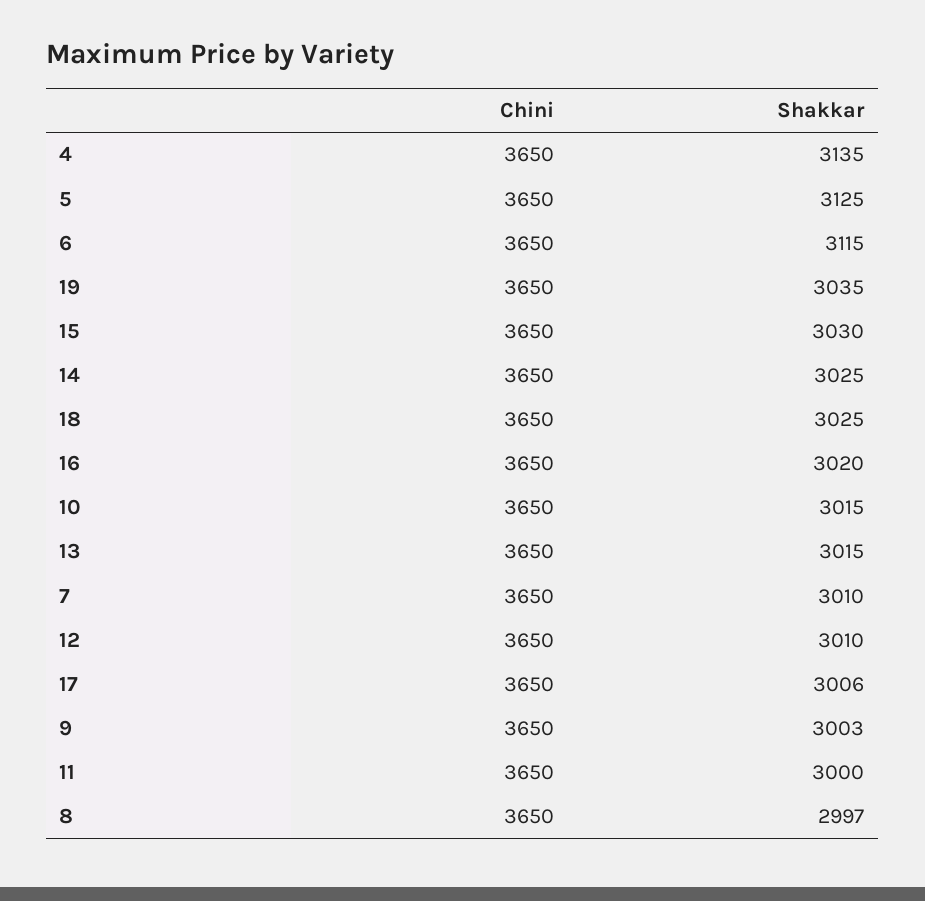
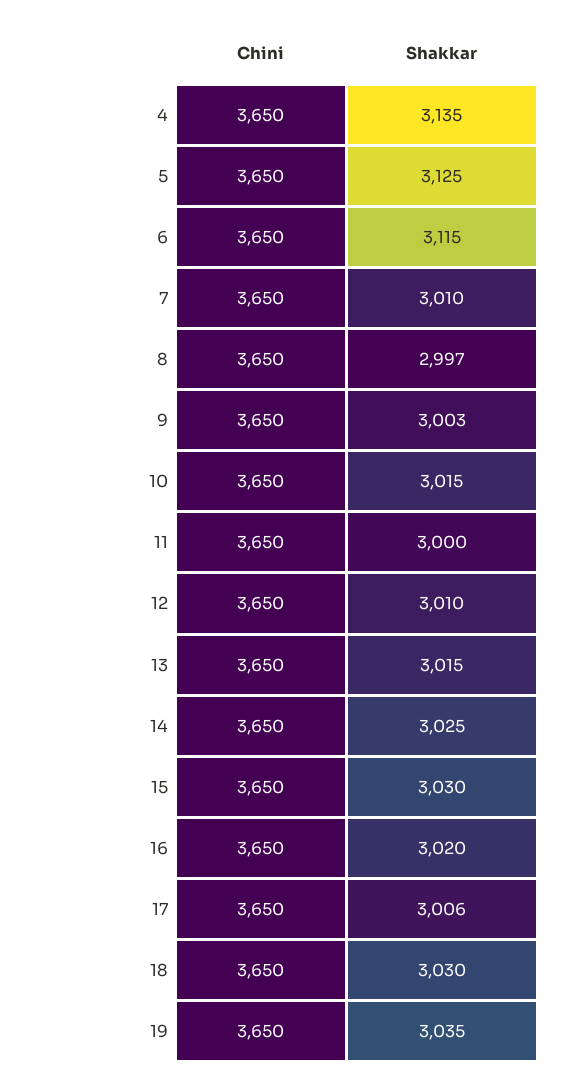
  {
    "Chini": {
      "4": 3650,
      "5": 3650,
      "6": 3650,
      "19": 3650,
      "15": 3650,
      "14": 3650,
      "18": 3650,
      "16": 3650,
      "10": 3650,
      "13": 3650,
      "7": 3650,
      "12": 3650,
      "17": 3650,
      "9": 3650,
      "11": 3650,
      "8": 3650
    },
    "Shakkar": {
      "4": 3135,
      "5": 3125,
      "6": 3115,
      "19": 3035,
      "15": 3030,
      "14": 3025,
-     "18": 3025,
+     "18": 3030,
      "16": 3020,
      "10": 3015,
      "13": 3015,
      "7": 3010,
      "12": 3010,
      "17": 3006,
      "9": 3003,
      "11": 3000,
      "8": 2997
    }
  }

